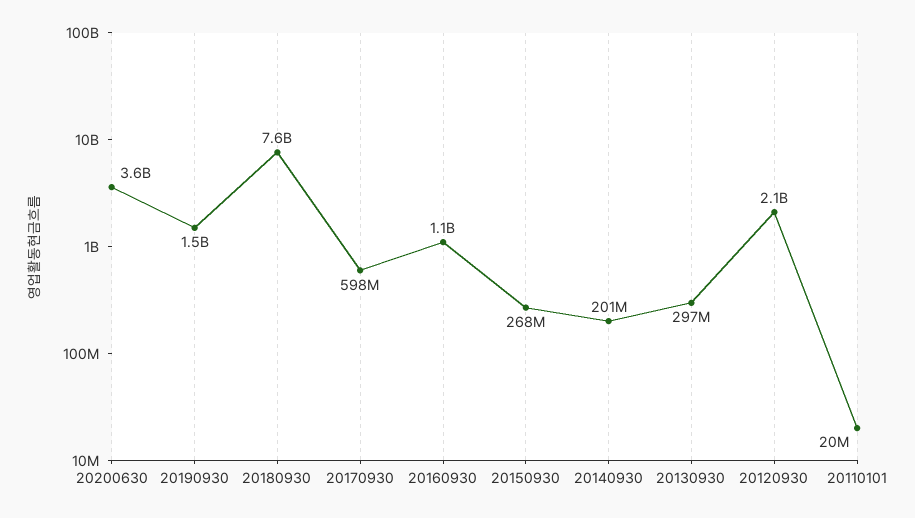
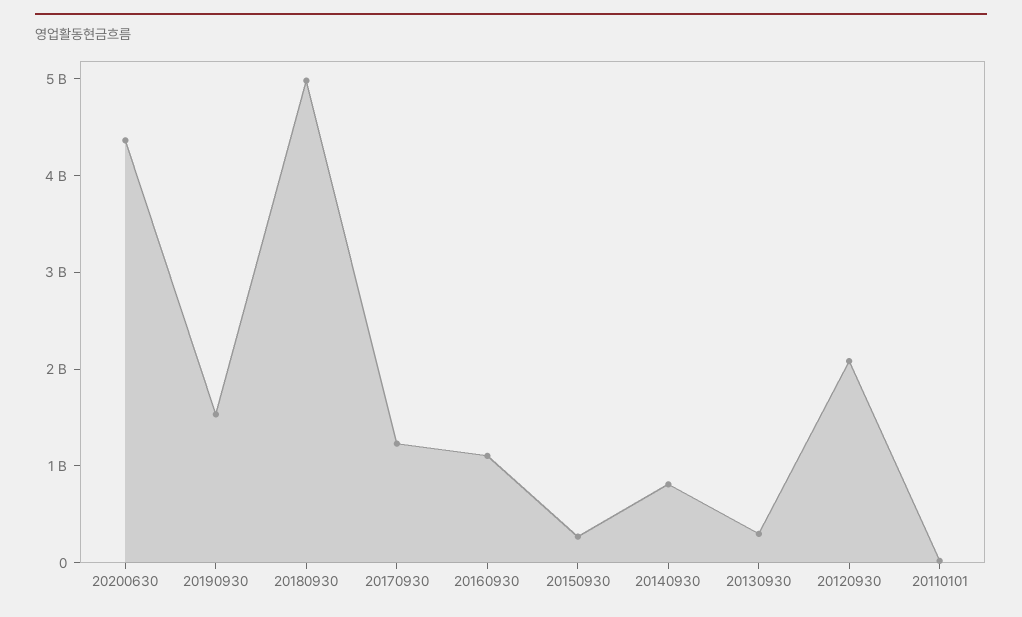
  {
-   "20200630": 3600000000,
+   "20200630": 4400000000,
    "20190930": 1500000000,
-   "20180930": 7600000000,
+   "20180930": 5000000000,
-   "20170930": 598000000,
+   "20170930": 1200000000,
    "20160930": 1100000000,
    "20150930": 268000000,
-   "20140930": 201000000,
+   "20140930": 800000000,
    "20130930": 297000000,
    "20120930": 2100000000,
    "20110101": 20000000
  }

